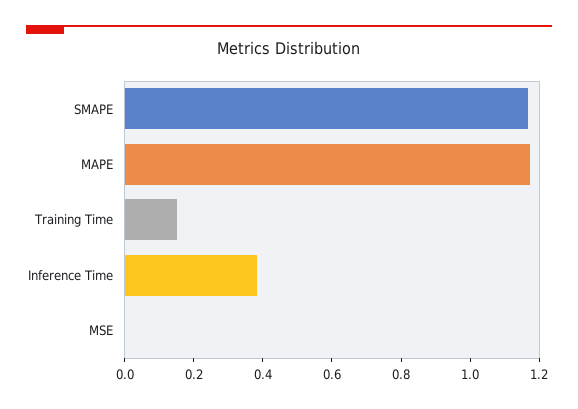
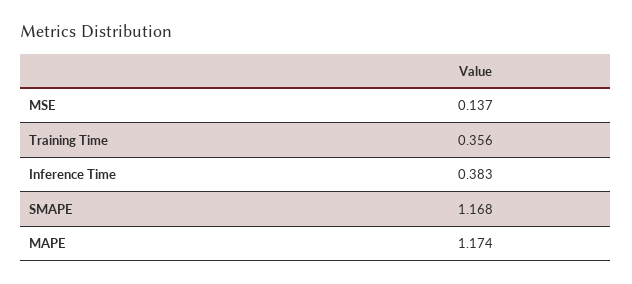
  {
    "SMAPE": 1.168,
    "MAPE": 1.174,
-   "Training Time": 0.15,
+   "Training Time": 0.356,
    "Inference Time": 0.383,
-   "MSE": 0
+   "MSE": 0.137
  }

